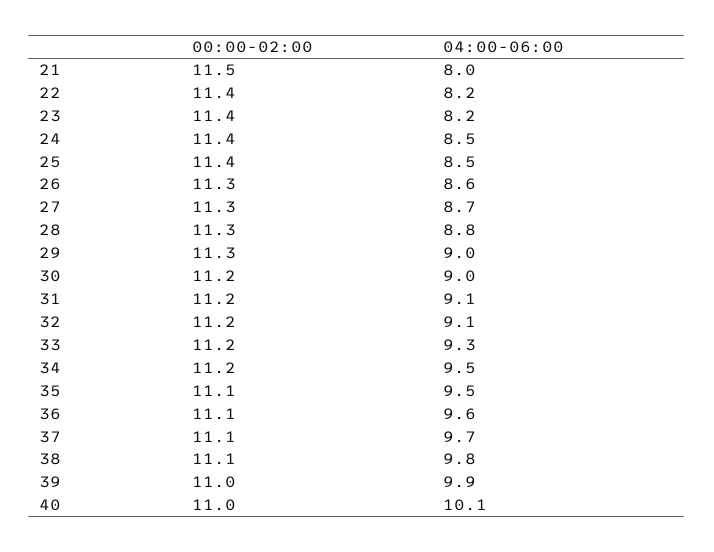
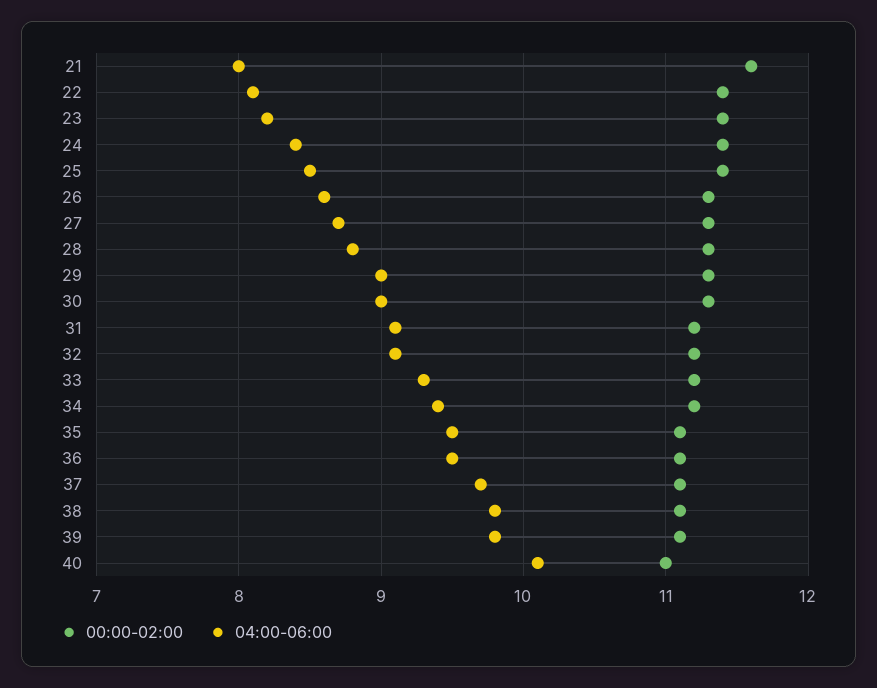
  {
    "00:00-02:00": {
-     "21": 11.5,
+     "21": 11.6,
      "22": 11.4,
      "23": 11.4,
      "24": 11.4,
      "25": 11.4,
      "26": 11.3,
      "27": 11.3,
      "28": 11.3,
      "29": 11.3,
-     "30": 11.2,
+     "30": 11.3,
      "31": 11.2,
      "32": 11.2,
      "33": 11.2,
      "34": 11.2,
      "35": 11.1,
      "36": 11.1,
      "37": 11.1,
      "38": 11.1,
-     "39": 11,
+     "39": 11.1,
      "40": 11
    },
    "04:00-06:00": {
      "21": 8,
-     "22": 8.2,
+     "22": 8.1,
      "23": 8.2,
-     "24": 8.5,
+     "24": 8.4,
      "25": 8.5,
      "26": 8.6,
      "27": 8.7,
      "28": 8.8,
      "29": 9,
      "30": 9,
      "31": 9.1,
      "32": 9.1,
      "33": 9.3,
-     "34": 9.5,
+     "34": 9.4,
      "35": 9.5,
-     "36": 9.6,
+     "36": 9.5,
      "37": 9.7,
      "38": 9.8,
-     "39": 9.9,
+     "39": 9.8,
      "40": 10.1
    }
  }

